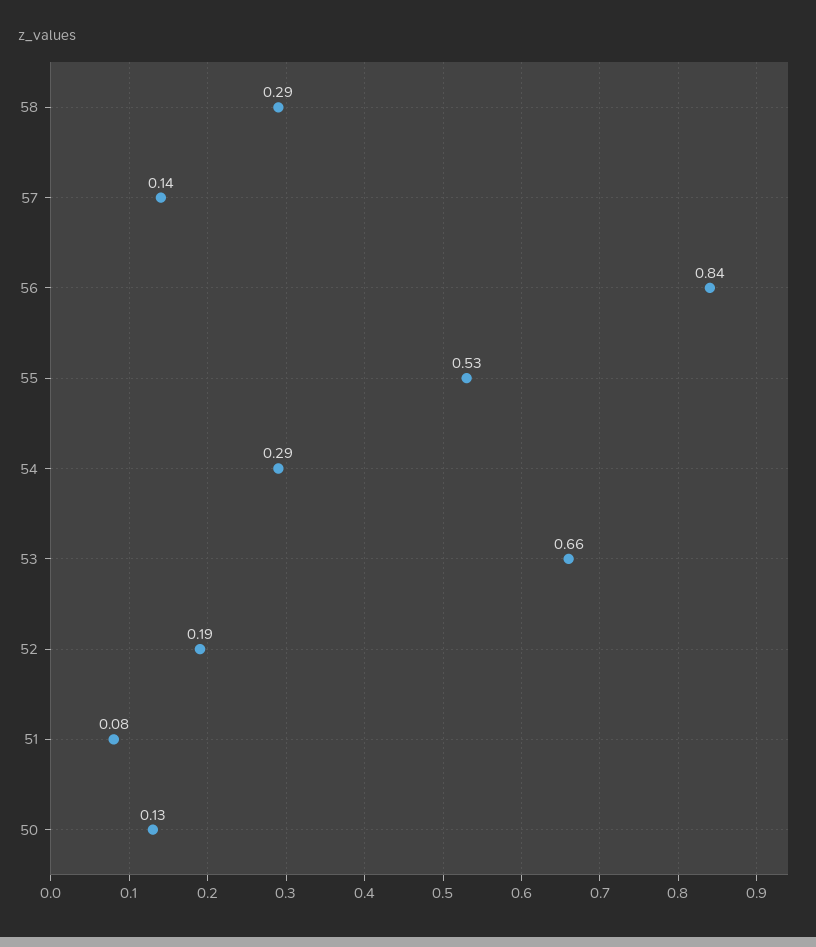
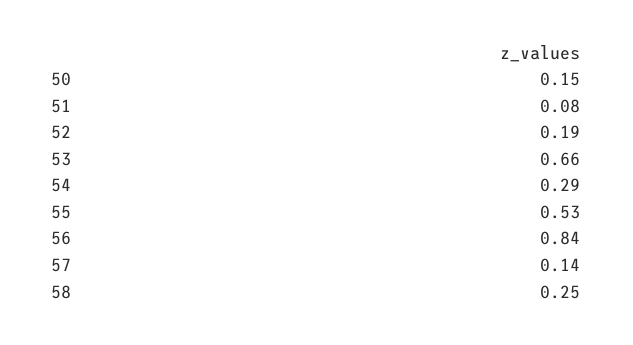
  {
-   "58": 0.29,
+   "58": 0.25,
    "57": 0.14,
    "56": 0.84,
    "55": 0.53,
    "54": 0.29,
    "53": 0.66,
    "52": 0.19,
    "51": 0.08,
-   "50": 0.13
+   "50": 0.15
  }

